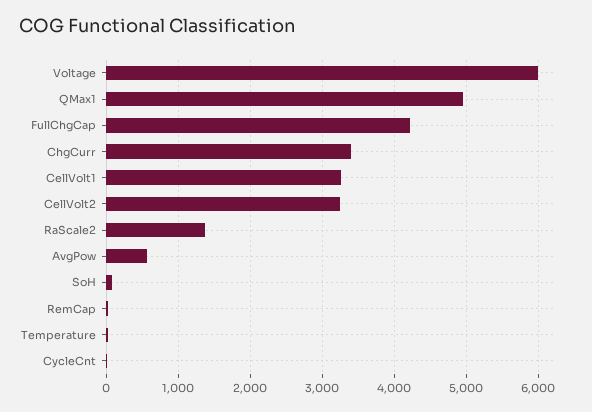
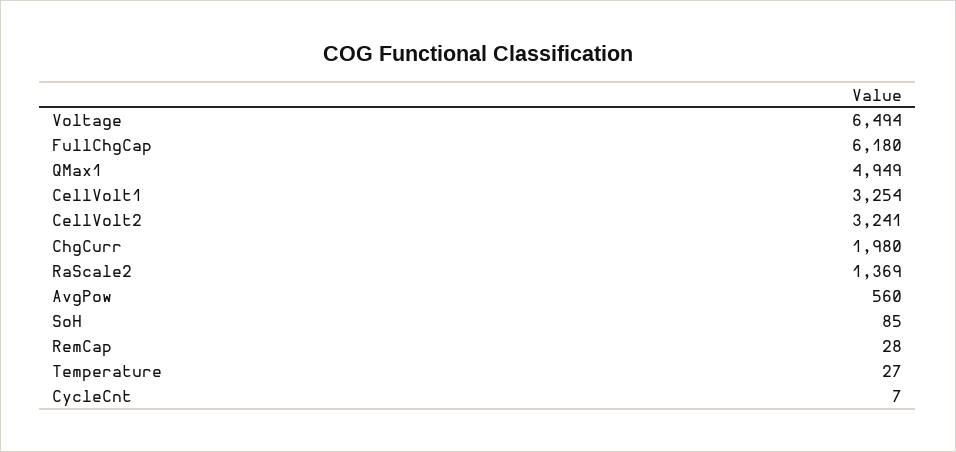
  {
-   "Voltage": 6000,
+   "Voltage": 6494,
    "QMax1": 4949,
-   "FullChgCap": 4200,
+   "FullChgCap": 6180,
-   "ChgCurr": 3400,
+   "ChgCurr": 1980,
    "CellVolt1": 3254,
    "CellVolt2": 3241,
    "RaScale2": 1369,
    "AvgPow": 560,
    "SoH": 85,
    "RemCap": 28,
    "Temperature": 27,
    "CycleCnt": 7
  }

